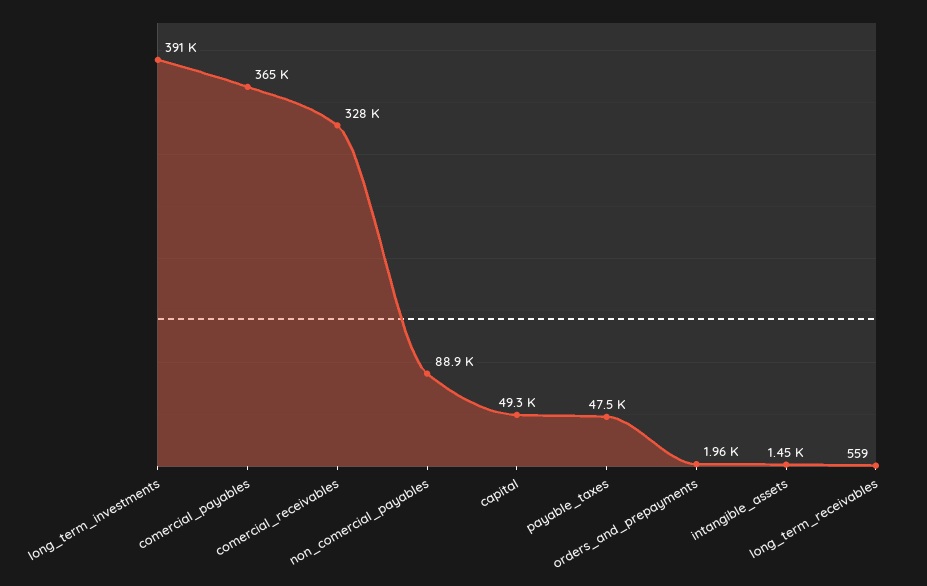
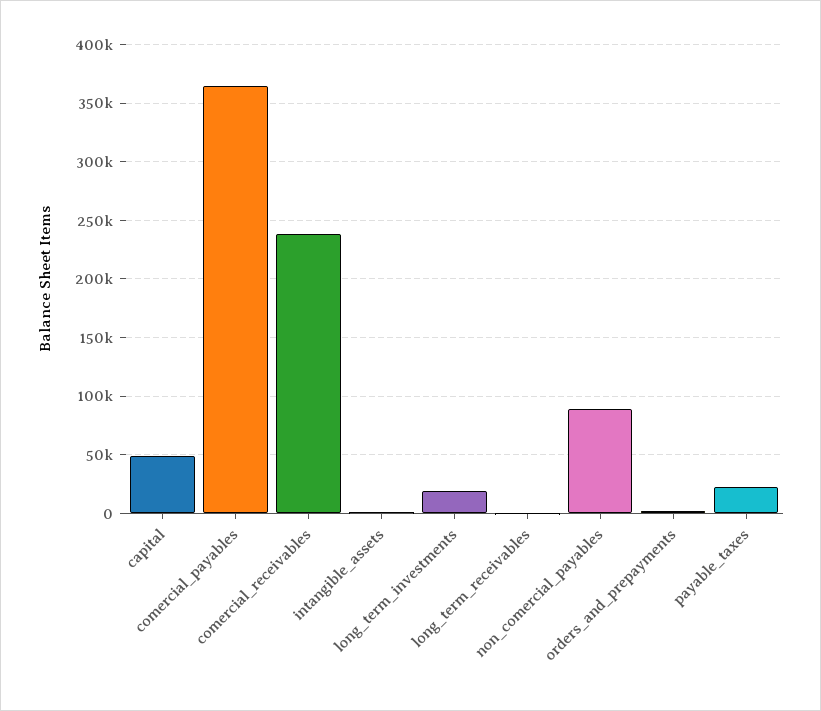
  {
-   "long_term_investments": 391000,
+   "long_term_investments": 20000,
    "comercial_payables": 365000,
-   "comercial_receivables": 328000,
+   "comercial_receivables": 240000,
    "non_comercial_payables": 88900,
    "capital": 49300,
-   "payable_taxes": 47500,
+   "payable_taxes": 20000,
    "orders_and_prepayments": 1960,
    "intangible_assets": 1450,
    "long_term_receivables": 559
  }

